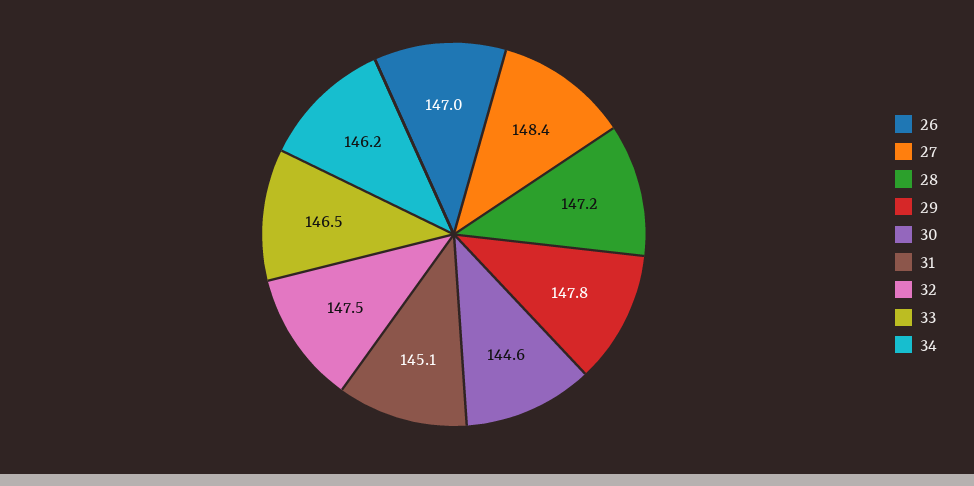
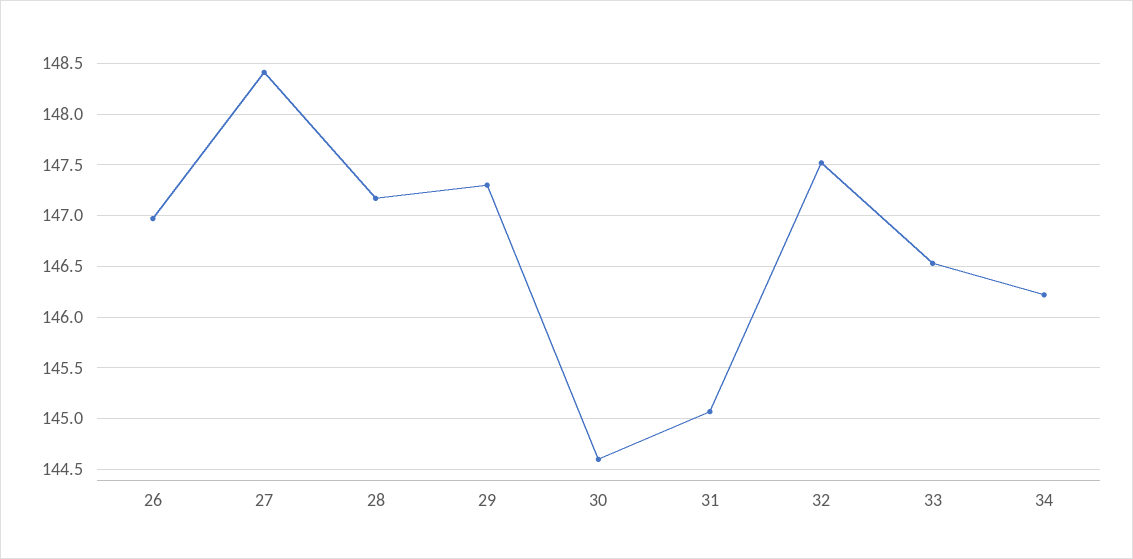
  {
    "26": 147,
    "27": 148.4,
    "28": 147.2,
-   "29": 147.8,
+   "29": 147.3,
    "30": 144.6,
    "31": 145.1,
    "32": 147.5,
    "33": 146.5,
    "34": 146.2
  }

